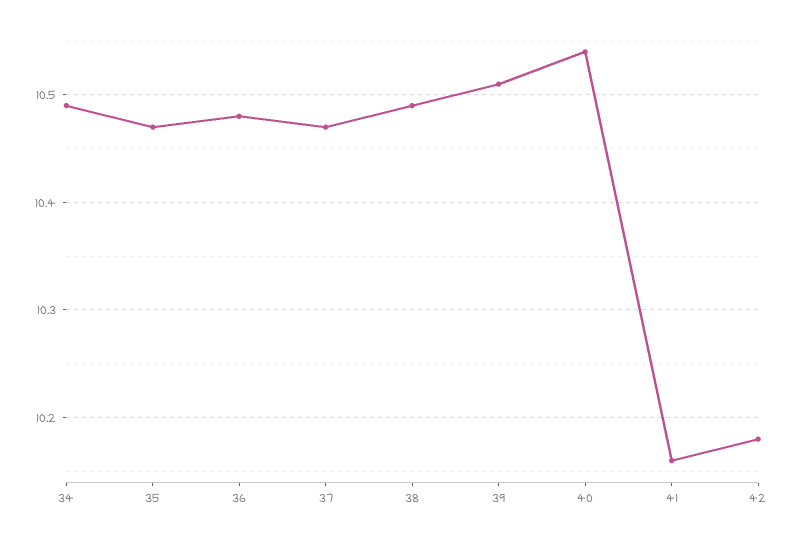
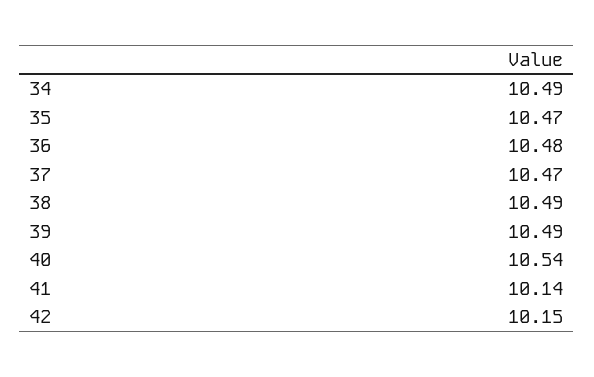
  {
    "34": 10.49,
    "35": 10.47,
    "36": 10.48,
    "37": 10.47,
    "38": 10.49,
-   "39": 10.51,
+   "39": 10.49,
    "40": 10.54,
-   "41": 10.16,
+   "41": 10.14,
-   "42": 10.18
+   "42": 10.15
  }

